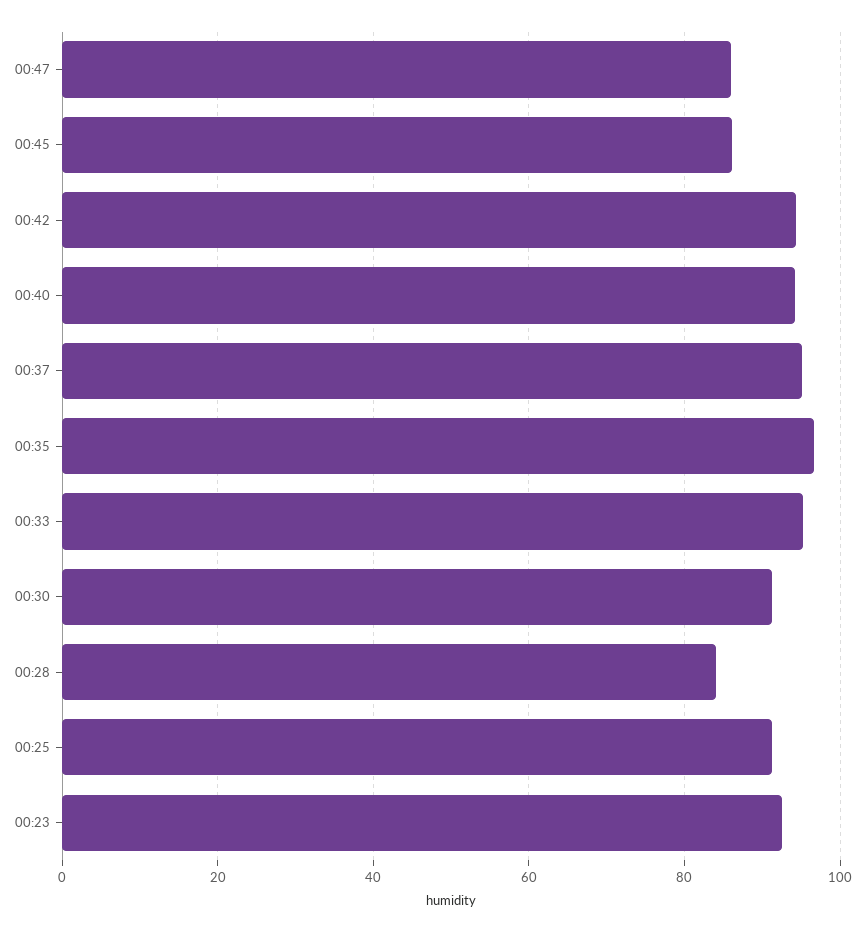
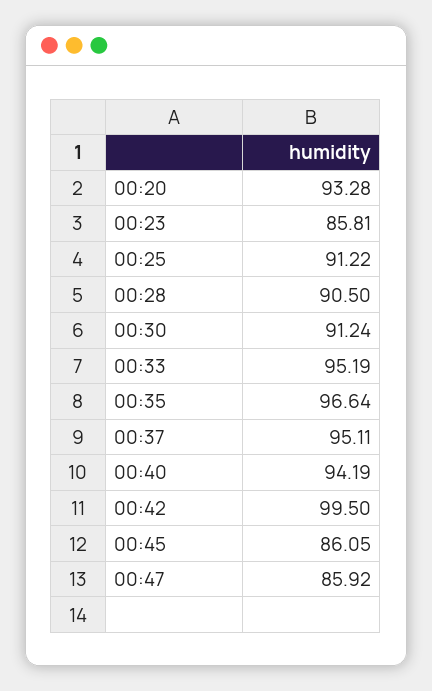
  {
    "00:47": 85.92,
    "00:45": 86.05,
-   "00:42": 94,
+   "00:42": 99.5,
    "00:40": 94.19,
    "00:37": 95.11,
    "00:35": 96.64,
    "00:33": 95.19,
    "00:30": 91.24,
-   "00:28": 84,
+   "00:28": 90.5,
    "00:25": 91.22,
-   "00:23": 92
+   "00:23": 85.81,
+   "00:20": 93.28
  }

